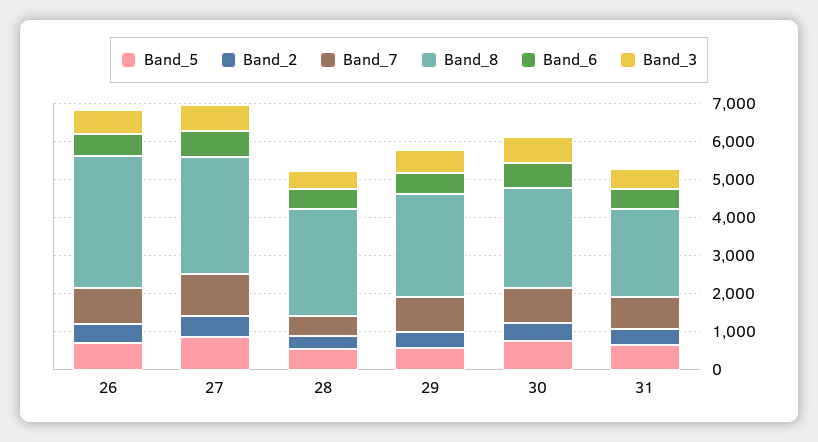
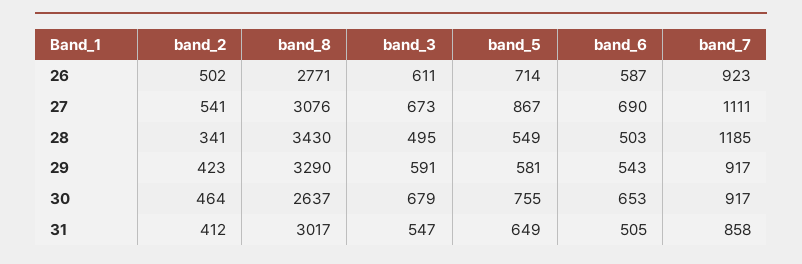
  {
    "Band_5": {
      "26": 714,
      "27": 867,
      "28": 549,
      "29": 581,
      "30": 755,
      "31": 649
    },
    "Band_2": {
      "26": 502,
      "27": 541,
      "28": 341,
      "29": 423,
      "30": 464,
      "31": 412
    },
    "Band_7": {
      "26": 923,
      "27": 1111,
-     "28": 500,
+     "28": 1185,
      "29": 917,
      "30": 917,
      "31": 858
    },
    "Band_8": {
-     "26": 3500,
+     "26": 2771,
      "27": 3076,
-     "28": 2750,
+     "28": 3430,
-     "29": 2750,
+     "29": 3290,
      "30": 2637,
-     "31": 2250
+     "31": 3017
    },
    "Band_6": {
      "26": 587,
      "27": 690,
      "28": 503,
      "29": 543,
      "30": 653,
      "31": 505
    },
    "Band_3": {
      "26": 611,
      "27": 673,
      "28": 495,
      "29": 591,
      "30": 679,
      "31": 547
    }
  }

